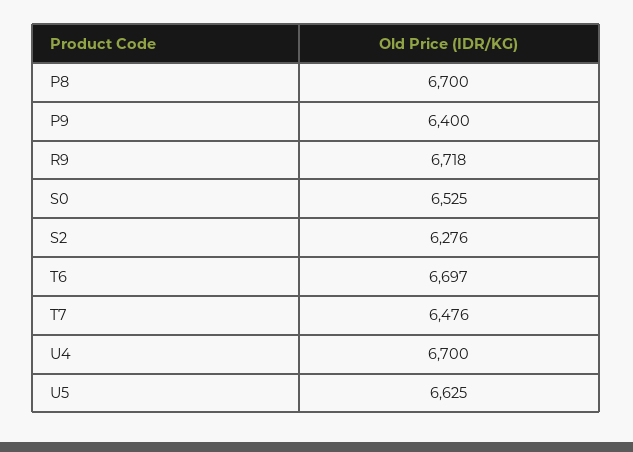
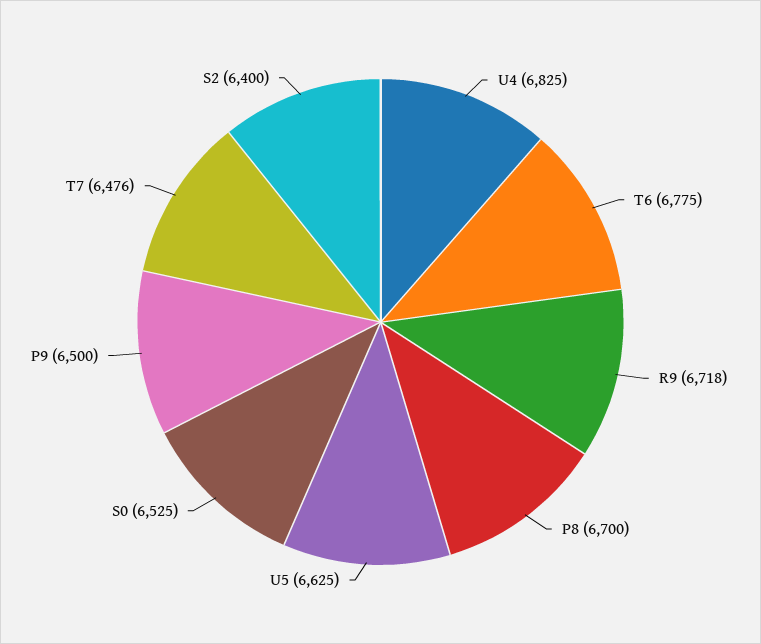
  {
    "P8": 6700,
-   "P9": 6400,
+   "P9": 6500,
    "R9": 6718,
    "S0": 6525,
-   "S2": 6276,
+   "S2": 6400,
-   "T6": 6697,
+   "T6": 6775,
    "T7": 6476,
-   "U4": 6700,
+   "U4": 6825,
    "U5": 6625
  }

